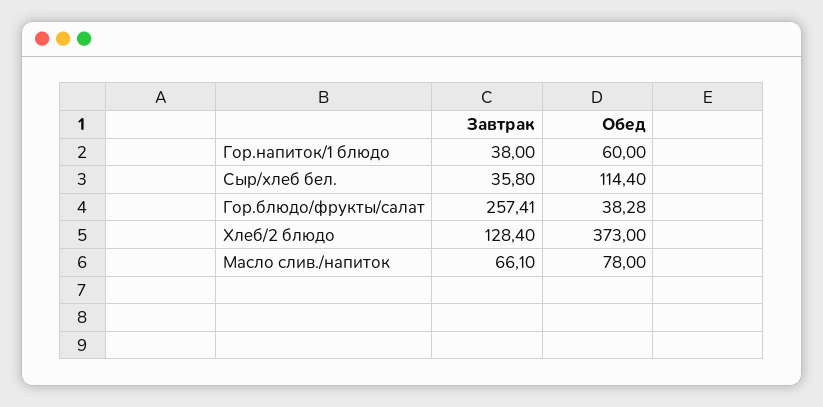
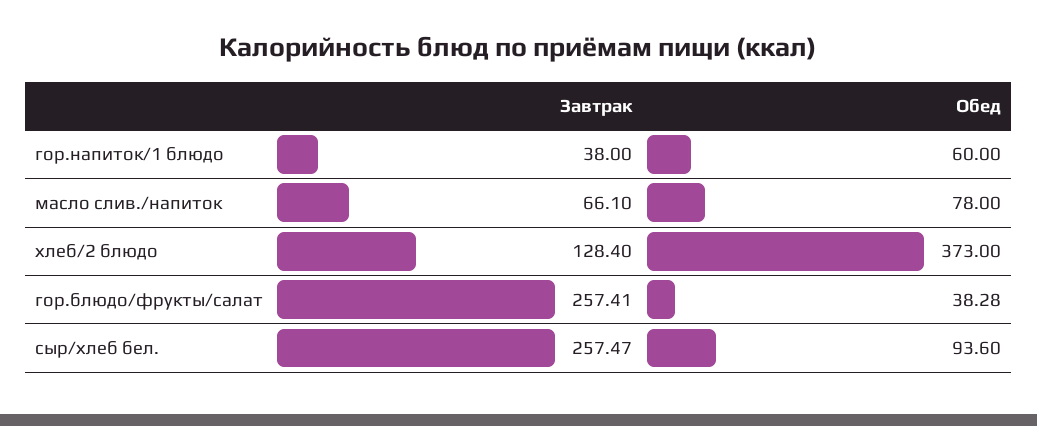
  {
    "Завтрак": {
      "Гор.напиток/1 блюдо": 38,
-     "Сыр/хлеб бел.": 35.8,
+     "Сыр/хлеб бел.": 257.47,
      "Гор.блюдо/фрукты/салат": 257.41,
      "Хлеб/2 блюдо": 128.4,
      "Масло слив./напиток": 66.1
    },
    "Обед": {
      "Гор.напиток/1 блюдо": 60,
-     "Сыр/хлеб бел.": 114.4,
+     "Сыр/хлеб бел.": 93.6,
      "Гор.блюдо/фрукты/салат": 38.28,
      "Хлеб/2 блюдо": 373,
      "Масло слив./напиток": 78
    }
  }

